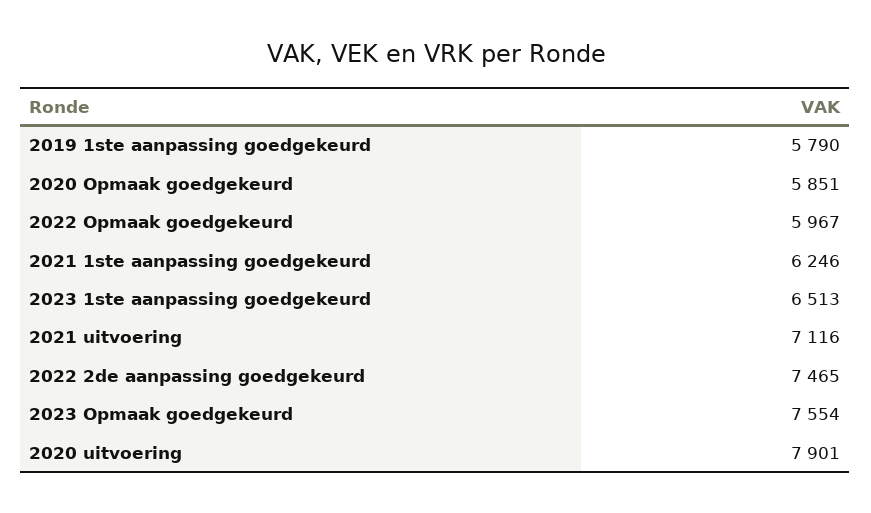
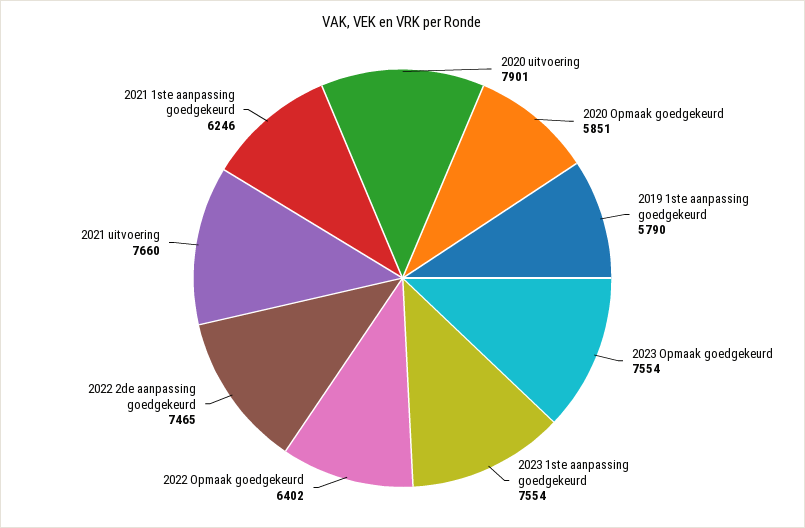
  {
    "2019 1ste aanpassing goedgekeurd": 5790,
    "2020 Opmaak goedgekeurd": 5851,
-   "2022 Opmaak goedgekeurd": 5967,
+   "2022 Opmaak goedgekeurd": 6402,
    "2021 1ste aanpassing goedgekeurd": 6246,
-   "2023 1ste aanpassing goedgekeurd": 6513,
+   "2023 1ste aanpassing goedgekeurd": 7554,
-   "2021 uitvoering": 7116,
+   "2021 uitvoering": 7660,
    "2022 2de aanpassing goedgekeurd": 7465,
    "2023 Opmaak goedgekeurd": 7554,
    "2020 uitvoering": 7901
  }

